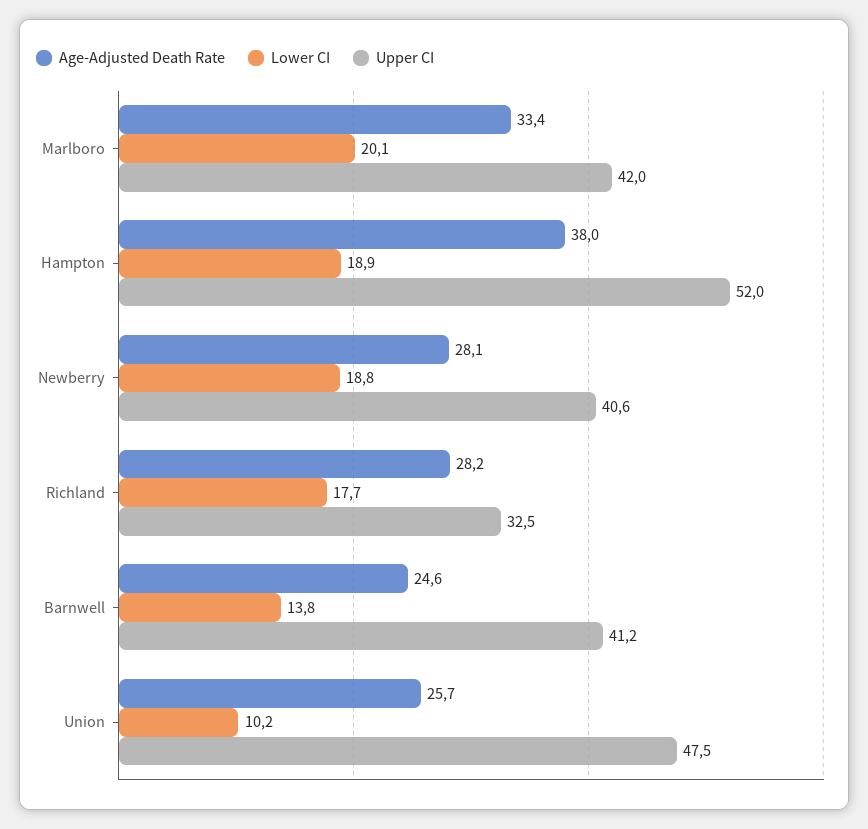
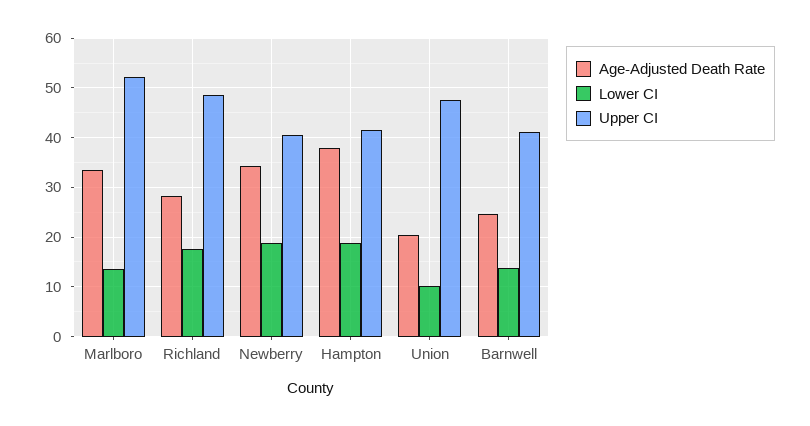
  {
    "Age-Adjusted Death Rate": {
      "Marlboro": 33.4,
      "Hampton": 38,
-     "Newberry": 28.1,
+     "Newberry": 34,
      "Richland": 28.2,
      "Barnwell": 24.6,
-     "Union": 25.7
+     "Union": 20
    },
    "Lower CI": {
-     "Marlboro": 20.1,
+     "Marlboro": 14,
      "Hampton": 18.9,
      "Newberry": 18.8,
      "Richland": 17.7,
      "Barnwell": 13.8,
      "Union": 10.2
    },
    "Upper CI": {
-     "Marlboro": 42,
+     "Marlboro": 52,
-     "Hampton": 52,
+     "Hampton": 42,
      "Newberry": 40.6,
-     "Richland": 32.5,
+     "Richland": 48,
      "Barnwell": 41.2,
      "Union": 47.5
    }
  }

